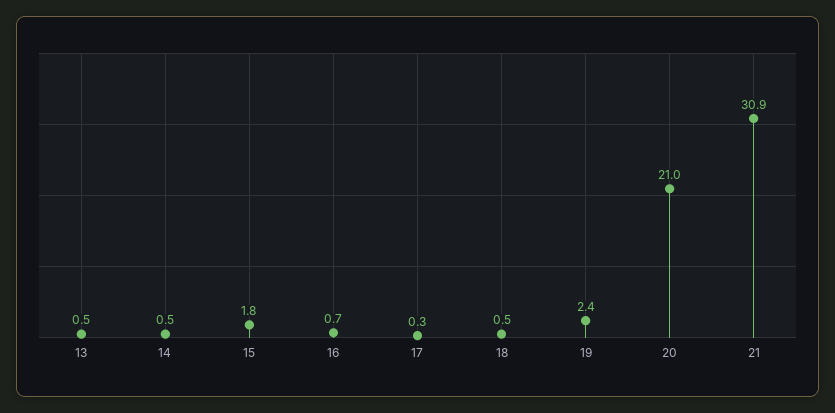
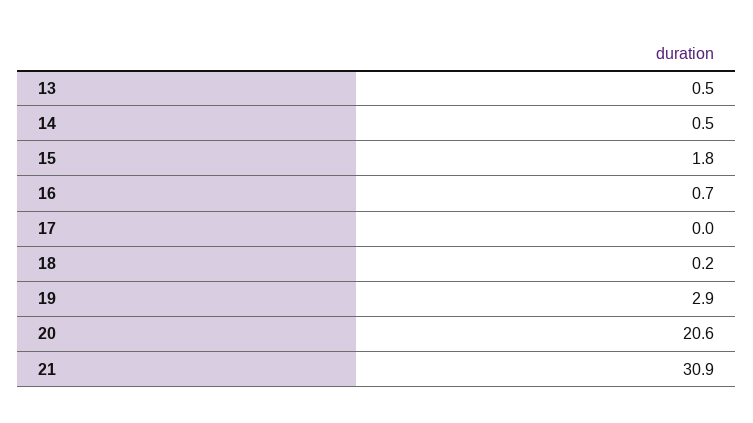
  {
    "13": 0.5,
    "14": 0.5,
    "15": 1.8,
    "16": 0.7,
-   "17": 0.3,
+   "17": 0,
-   "18": 0.5,
+   "18": 0.2,
-   "19": 2.4,
+   "19": 2.9,
-   "20": 21,
+   "20": 20.6,
    "21": 30.9
  }

